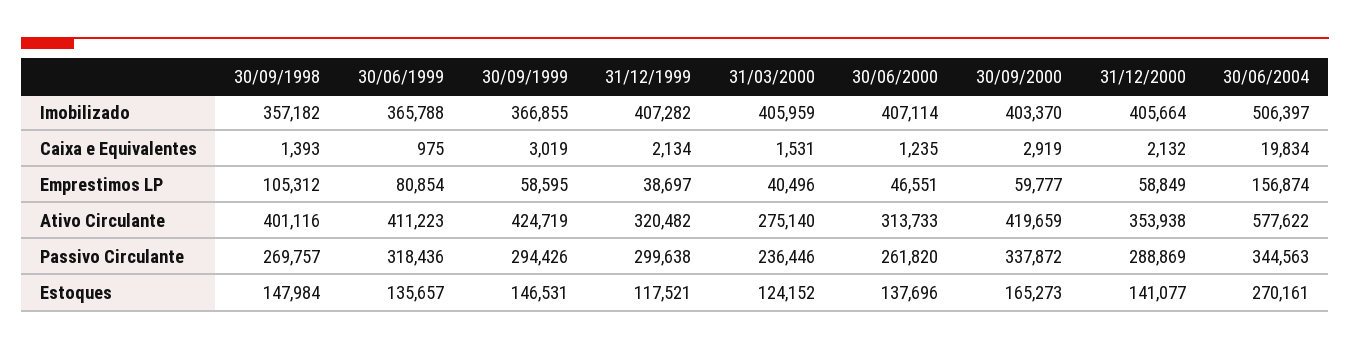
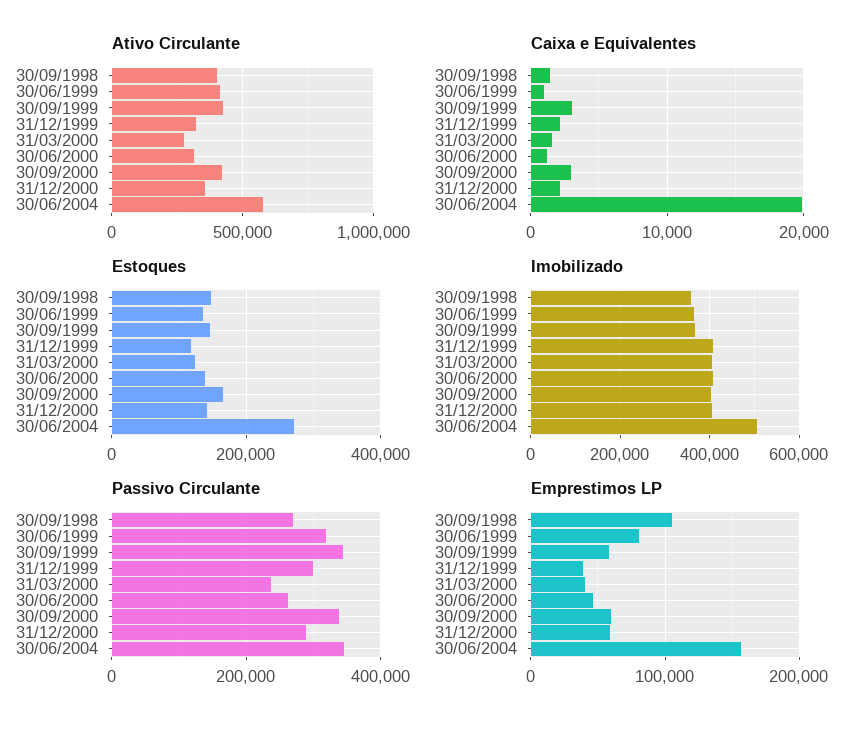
  {
    "Imobilizado": {
      "30/09/1998": 357182,
      "30/06/1999": 365788,
      "30/09/1999": 366855,
      "31/12/1999": 407282,
      "31/03/2000": 405959,
      "30/06/2000": 407114,
      "30/09/2000": 403370,
      "31/12/2000": 405664,
      "30/06/2004": 506397
    },
    "Caixa e Equivalentes": {
      "30/09/1998": 1393,
      "30/06/1999": 975,
      "30/09/1999": 3019,
      "31/12/1999": 2134,
      "31/03/2000": 1531,
      "30/06/2000": 1235,
      "30/09/2000": 2919,
      "31/12/2000": 2132,
      "30/06/2004": 19834
    },
    "Emprestimos LP": {
      "30/09/1998": 105312,
      "30/06/1999": 80854,
      "30/09/1999": 58595,
      "31/12/1999": 38697,
      "31/03/2000": 40496,
      "30/06/2000": 46551,
      "30/09/2000": 59777,
      "31/12/2000": 58849,
      "30/06/2004": 156874
    },
    "Ativo Circulante": {
      "30/09/1998": 401116,
      "30/06/1999": 411223,
      "30/09/1999": 424719,
      "31/12/1999": 320482,
      "31/03/2000": 275140,
      "30/06/2000": 313733,
      "30/09/2000": 419659,
      "31/12/2000": 353938,
      "30/06/2004": 577622
    },
    "Passivo Circulante": {
      "30/09/1998": 269757,
      "30/06/1999": 318436,
-     "30/09/1999": 294426,
+     "30/09/1999": 340000,
      "31/12/1999": 299638,
      "31/03/2000": 236446,
      "30/06/2000": 261820,
      "30/09/2000": 337872,
      "31/12/2000": 288869,
      "30/06/2004": 344563
    },
    "Estoques": {
      "30/09/1998": 147984,
      "30/06/1999": 135657,
      "30/09/1999": 146531,
      "31/12/1999": 117521,
      "31/03/2000": 124152,
      "30/06/2000": 137696,
      "30/09/2000": 165273,
      "31/12/2000": 141077,
      "30/06/2004": 270161
    }
  }

